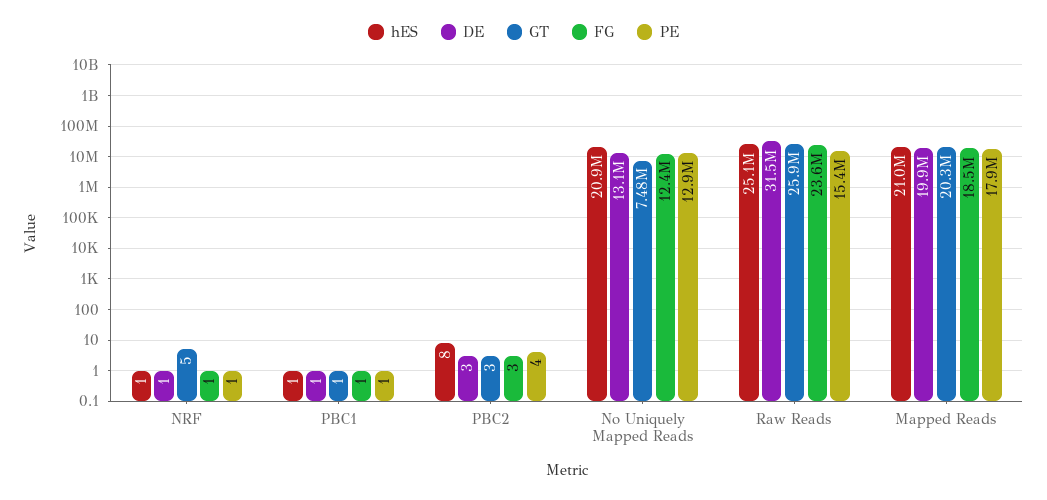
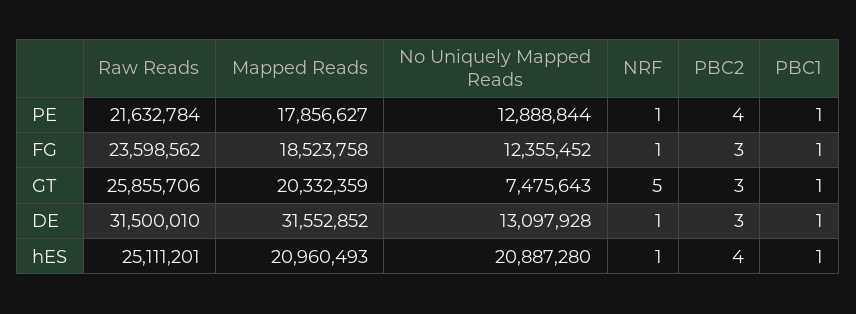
  {
    "hES": {
      "NRF": 1,
      "PBC1": 1,
-     "PBC2": 8,
+     "PBC2": 4,
      "No Uniquely Mapped Reads": 20887280,
      "Raw Reads": 25111201,
      "Mapped Reads": 20960493
    },
    "DE": {
      "NRF": 1,
      "PBC1": 1,
      "PBC2": 3,
      "No Uniquely Mapped Reads": 13097928,
      "Raw Reads": 31500010,
-     "Mapped Reads": 19900000
+     "Mapped Reads": 31552852
    },
    "GT": {
      "NRF": 5,
      "PBC1": 1,
      "PBC2": 3,
      "No Uniquely Mapped Reads": 7475643,
      "Raw Reads": 25855706,
      "Mapped Reads": 20332359
    },
    "FG": {
      "NRF": 1,
      "PBC1": 1,
      "PBC2": 3,
      "No Uniquely Mapped Reads": 12355452,
      "Raw Reads": 23598562,
      "Mapped Reads": 18523758
    },
    "PE": {
      "NRF": 1,
      "PBC1": 1,
      "PBC2": 4,
      "No Uniquely Mapped Reads": 12888844,
-     "Raw Reads": 15400000,
+     "Raw Reads": 21632784,
      "Mapped Reads": 17856627
    }
  }

